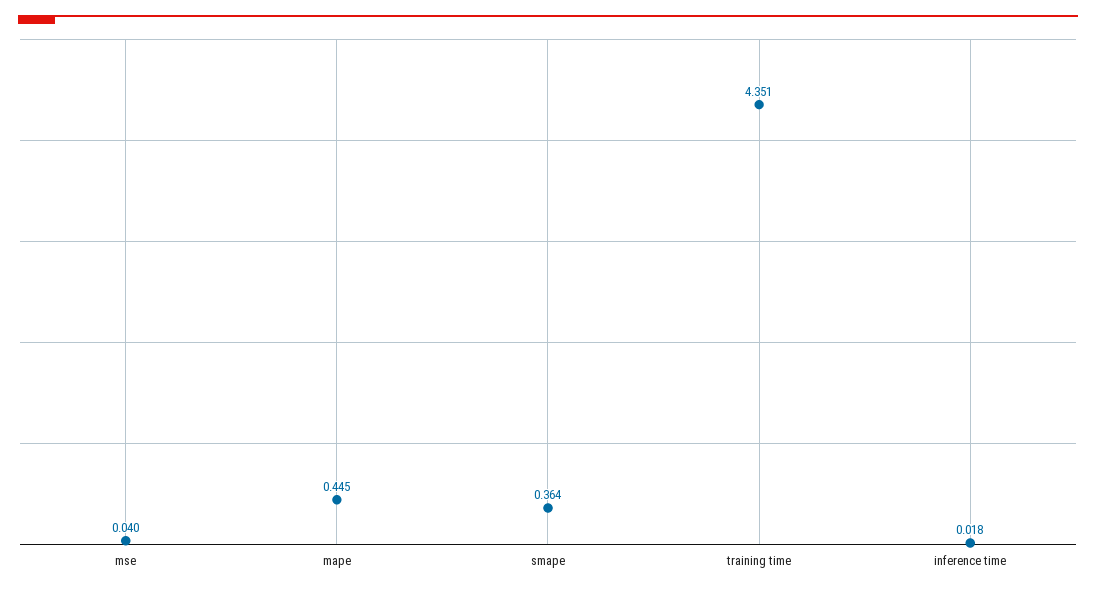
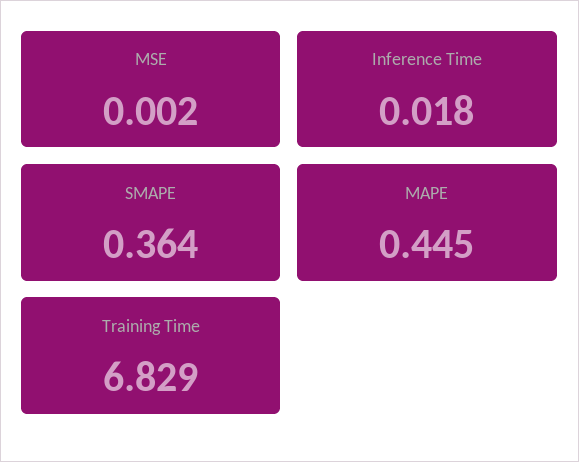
  {
-   "mse": 0.04,
+   "mse": 0.002,
    "mape": 0.445,
    "smape": 0.364,
-   "training time": 4.351,
+   "training time": 6.829,
    "inference time": 0.018
  }

